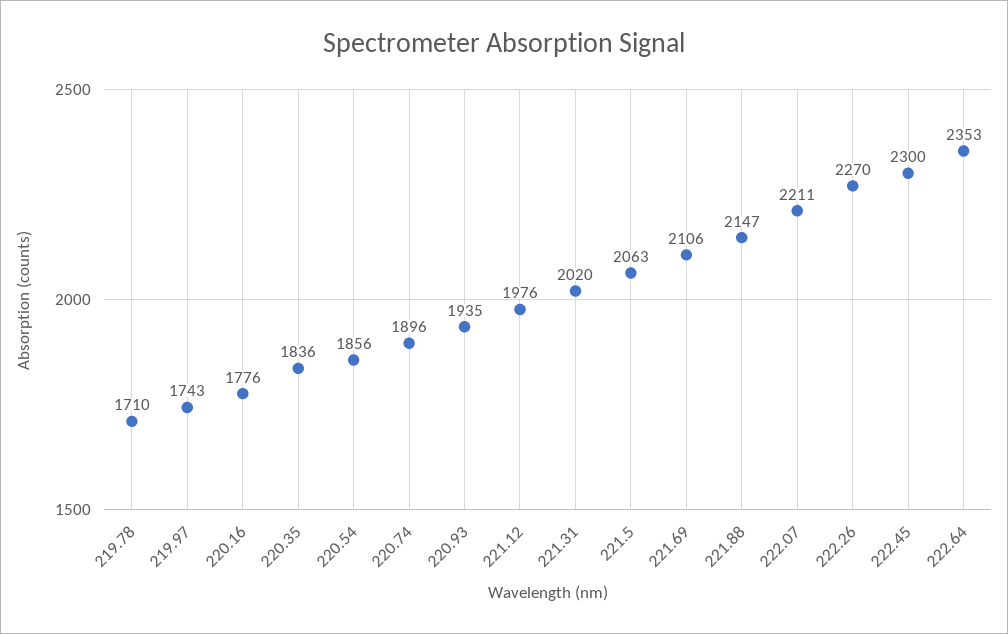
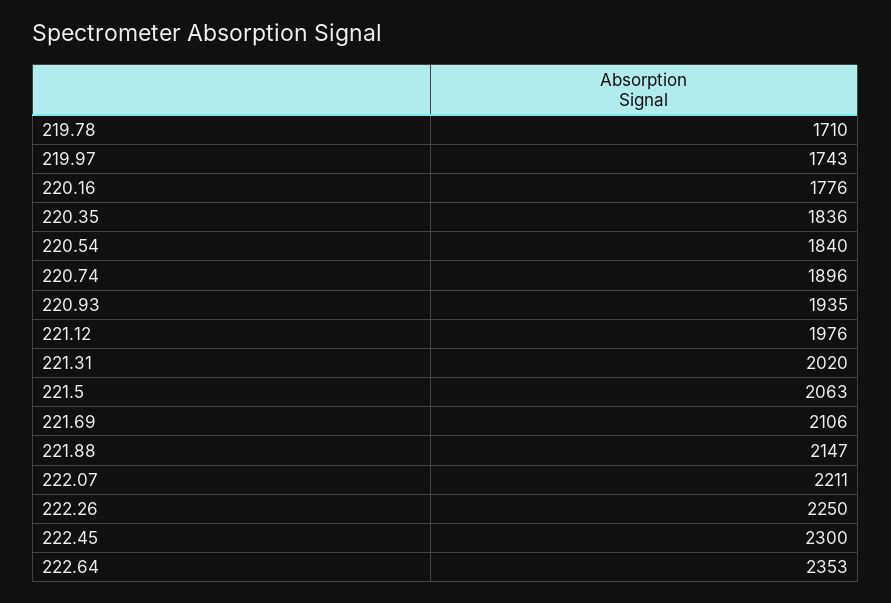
  {
    "219.78": 1710,
    "219.97": 1743,
    "220.16": 1776,
    "220.35": 1836,
-   "220.54": 1856,
+   "220.54": 1840,
    "220.74": 1896,
    "220.93": 1935,
    "221.12": 1976,
    "221.31": 2020,
    "221.5": 2063,
    "221.69": 2106,
    "221.88": 2147,
    "222.07": 2211,
-   "222.26": 2270,
+   "222.26": 2250,
    "222.45": 2300,
    "222.64": 2353
  }

